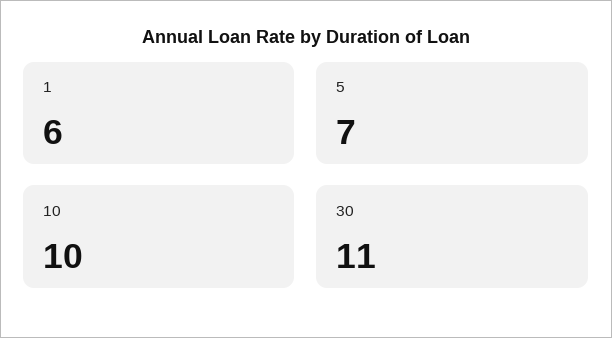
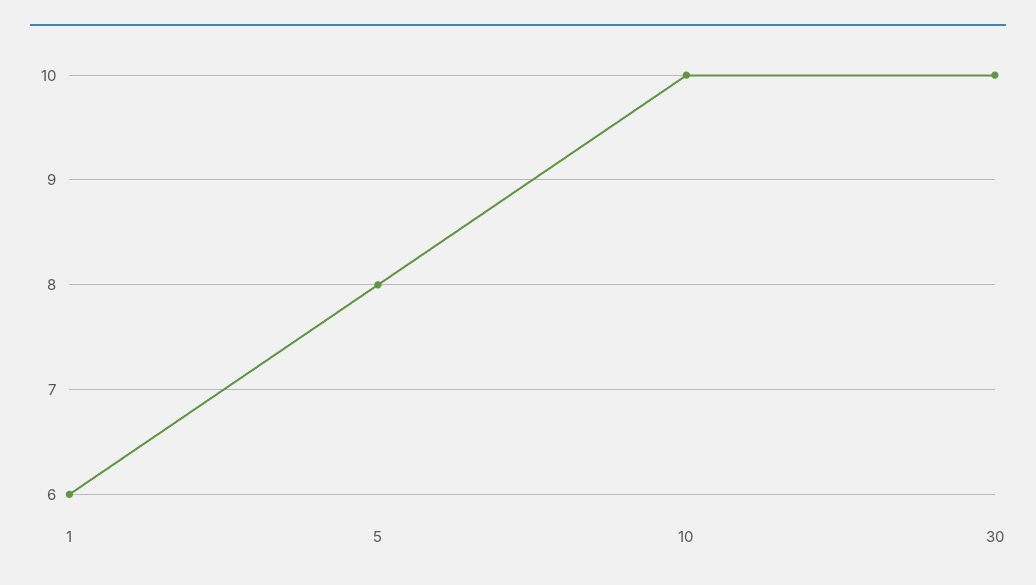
  {
    "1": 6,
-   "5": 7,
+   "5": 8,
    "10": 10,
-   "30": 11
+   "30": 10
  }

